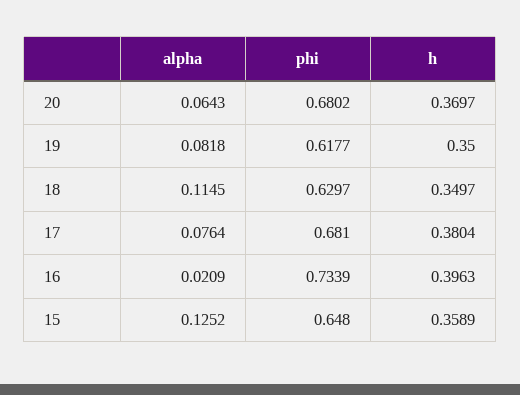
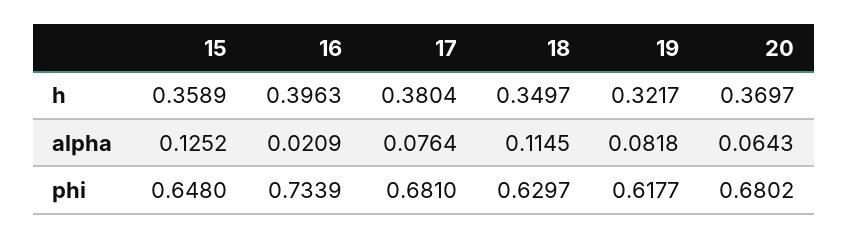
  {
    "alpha": {
      "20": 0.0643,
      "19": 0.0818,
      "18": 0.1145,
      "17": 0.0764,
      "16": 0.0209,
      "15": 0.1252
    },
    "phi": {
      "20": 0.6802,
      "19": 0.6177,
      "18": 0.6297,
      "17": 0.681,
      "16": 0.7339,
      "15": 0.648
    },
    "h": {
      "20": 0.3697,
-     "19": 0.35,
+     "19": 0.3217,
      "18": 0.3497,
      "17": 0.3804,
      "16": 0.3963,
      "15": 0.3589
    }
  }

